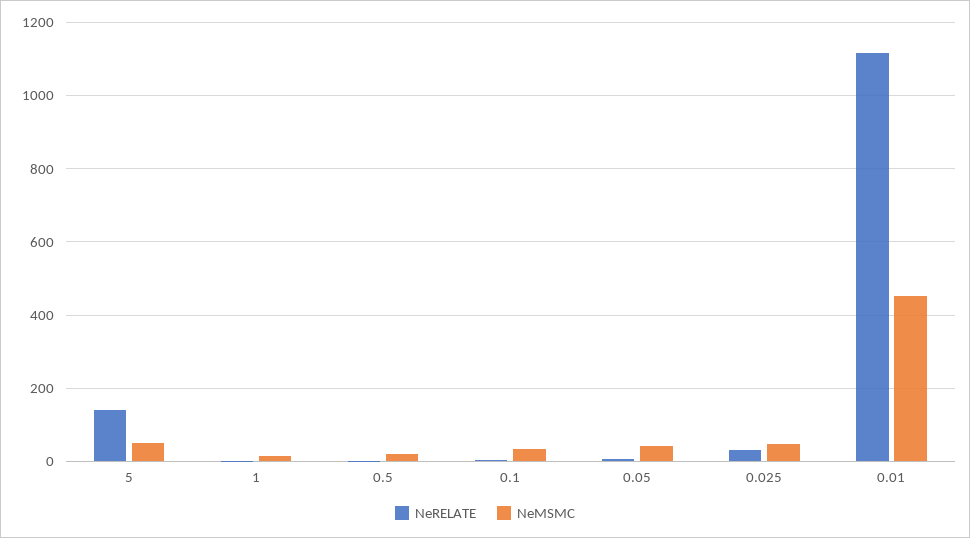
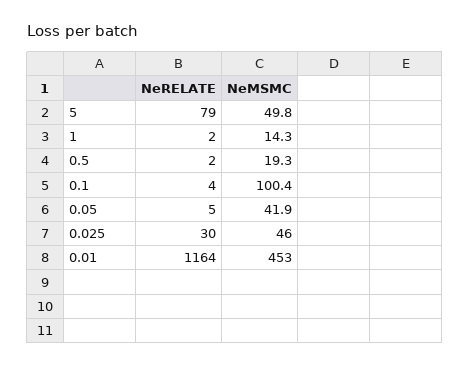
  {
    "NeRELATE": {
-     "5": 140,
+     "5": 79,
      "1": 2,
      "0.5": 2,
      "0.1": 4,
      "0.05": 5,
      "0.025": 30,
-     "0.01": 1120
+     "0.01": 1164
    },
    "NeMSMC": {
      "5": 49.8,
      "1": 14.3,
      "0.5": 19.3,
-     "0.1": 40,
+     "0.1": 100.4,
      "0.05": 41.9,
      "0.025": 46,
      "0.01": 453
    }
  }

